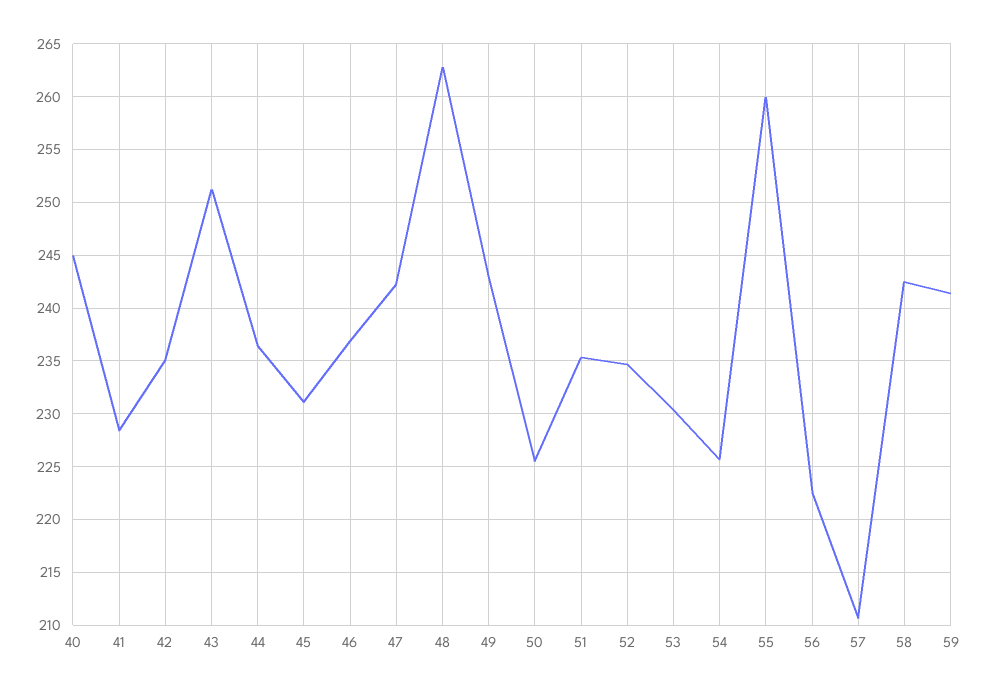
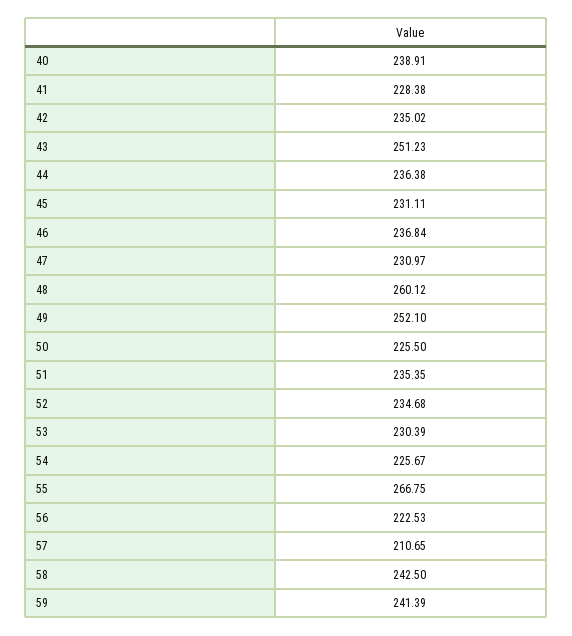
  {
-   "40": 245,
+   "40": 238.91,
    "41": 228.38,
    "42": 235.02,
    "43": 251.23,
    "44": 236.38,
    "45": 231.11,
    "46": 236.84,
-   "47": 242,
+   "47": 230.97,
-   "48": 263,
+   "48": 260.12,
-   "49": 243,
+   "49": 252.1,
    "50": 225.5,
    "51": 235.35,
    "52": 234.68,
    "53": 230.39,
    "54": 225.67,
-   "55": 260,
+   "55": 266.75,
    "56": 222.53,
    "57": 210.65,
    "58": 242.5,
    "59": 241.39
  }

